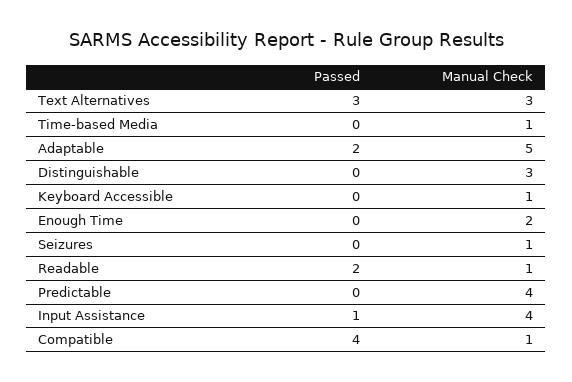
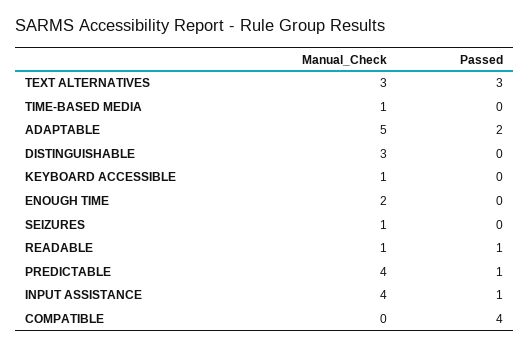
  {
    "Passed": {
      "Text Alternatives": 3,
      "Time-based Media": 0,
      "Adaptable": 2,
      "Distinguishable": 0,
      "Keyboard Accessible": 0,
      "Enough Time": 0,
      "Seizures": 0,
-     "Readable": 2,
+     "Readable": 1,
-     "Predictable": 0,
+     "Predictable": 1,
      "Input Assistance": 1,
      "Compatible": 4
    },
    "Manual Check": {
      "Text Alternatives": 3,
      "Time-based Media": 1,
      "Adaptable": 5,
      "Distinguishable": 3,
      "Keyboard Accessible": 1,
      "Enough Time": 2,
      "Seizures": 1,
      "Readable": 1,
      "Predictable": 4,
      "Input Assistance": 4,
-     "Compatible": 1
+     "Compatible": 0
    }
  }

